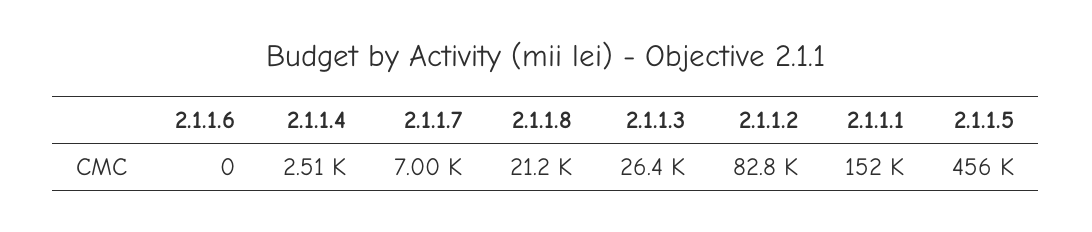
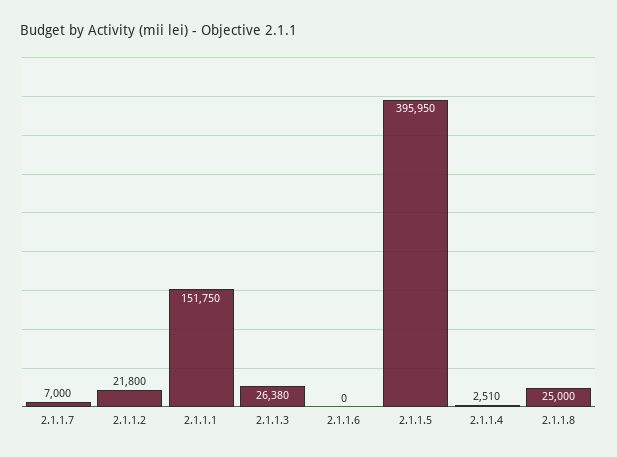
  {
    "2.1.1.6": 0,
    "2.1.1.4": 2510,
    "2.1.1.7": 7000,
-   "2.1.1.8": 21200,
+   "2.1.1.8": 25000,
    "2.1.1.3": 26380,
-   "2.1.1.2": 82800,
+   "2.1.1.2": 21800,
    "2.1.1.1": 151750,
-   "2.1.1.5": 456000
+   "2.1.1.5": 395950
  }

